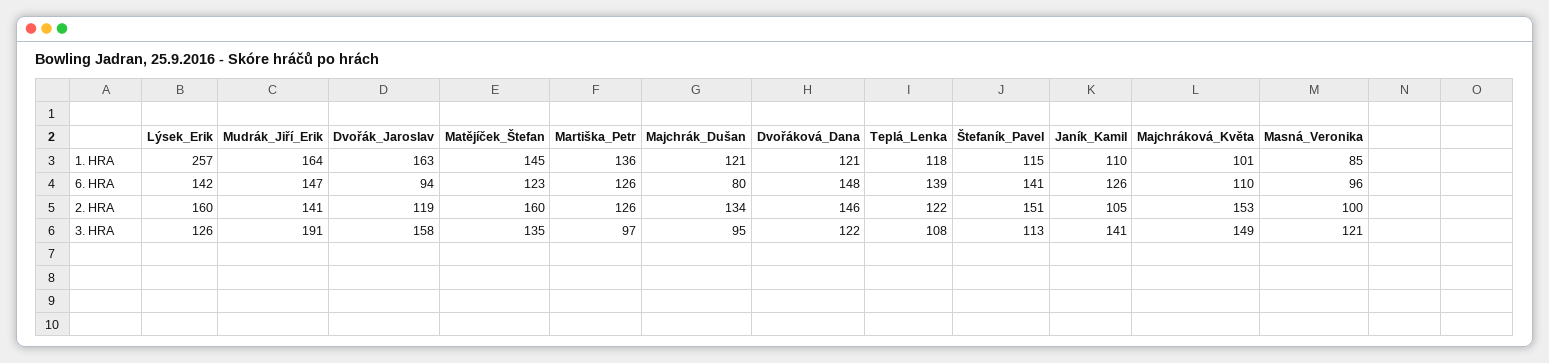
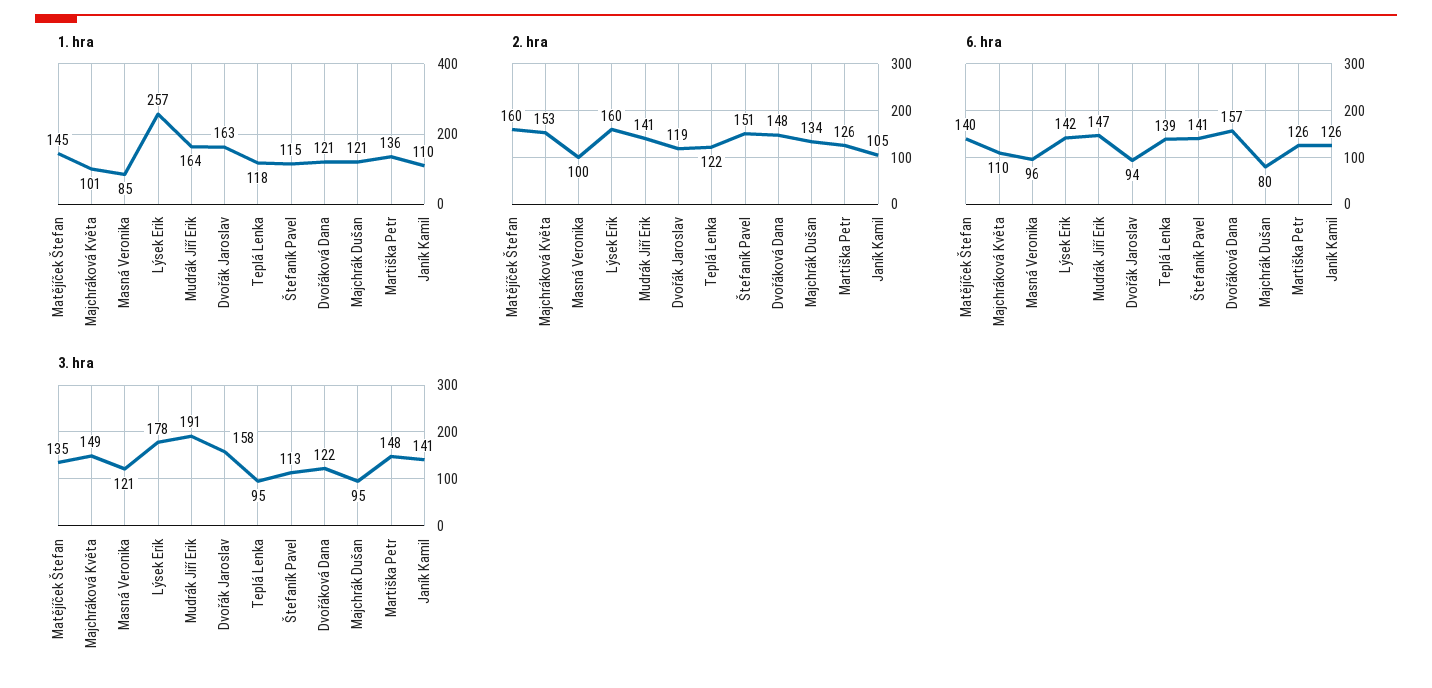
  {
    "1. HRA": {
      "Lýsek_Erik": 257,
      "Mudrák_Jiří_Erik": 164,
      "Dvořák_Jaroslav": 163,
      "Matějíček_Štefan": 145,
      "Martiška_Petr": 136,
      "Majchrák_Dušan": 121,
      "Dvořáková_Dana": 121,
      "Teplá_Lenka": 118,
      "Štefaník_Pavel": 115,
      "Janík_Kamil": 110,
      "Majchráková_Květa": 101,
      "Masná_Veronika": 85
    },
    "6. HRA": {
      "Lýsek_Erik": 142,
      "Mudrák_Jiří_Erik": 147,
      "Dvořák_Jaroslav": 94,
-     "Matějíček_Štefan": 123,
+     "Matějíček_Štefan": 140,
      "Martiška_Petr": 126,
      "Majchrák_Dušan": 80,
-     "Dvořáková_Dana": 148,
+     "Dvořáková_Dana": 157,
      "Teplá_Lenka": 139,
      "Štefaník_Pavel": 141,
      "Janík_Kamil": 126,
      "Majchráková_Květa": 110,
      "Masná_Veronika": 96
    },
    "2. HRA": {
      "Lýsek_Erik": 160,
      "Mudrák_Jiří_Erik": 141,
      "Dvořák_Jaroslav": 119,
      "Matějíček_Štefan": 160,
      "Martiška_Petr": 126,
      "Majchrák_Dušan": 134,
-     "Dvořáková_Dana": 146,
+     "Dvořáková_Dana": 148,
      "Teplá_Lenka": 122,
      "Štefaník_Pavel": 151,
      "Janík_Kamil": 105,
      "Majchráková_Květa": 153,
      "Masná_Veronika": 100
    },
    "3. HRA": {
-     "Lýsek_Erik": 126,
+     "Lýsek_Erik": 178,
      "Mudrák_Jiří_Erik": 191,
      "Dvořák_Jaroslav": 158,
      "Matějíček_Štefan": 135,
-     "Martiška_Petr": 97,
+     "Martiška_Petr": 148,
      "Majchrák_Dušan": 95,
      "Dvořáková_Dana": 122,
-     "Teplá_Lenka": 108,
+     "Teplá_Lenka": 95,
      "Štefaník_Pavel": 113,
      "Janík_Kamil": 141,
      "Majchráková_Květa": 149,
      "Masná_Veronika": 121
    }
  }

